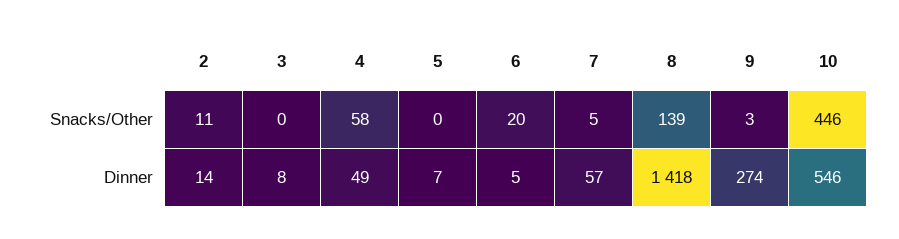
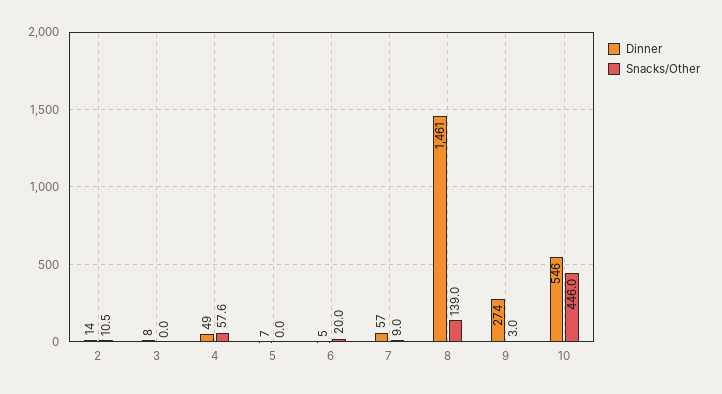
  {
    "Snacks/Other": {
      "2": 10.5,
      "3": 0,
      "4": 57.6,
      "5": 0,
      "6": 20,
-     "7": 5,
+     "7": 9,
      "8": 139,
      "9": 3,
      "10": 446
    },
    "Dinner": {
      "2": 14,
      "3": 8,
      "4": 49,
      "5": 7,
      "6": 5,
      "7": 57,
-     "8": 1418,
+     "8": 1461,
      "9": 274,
      "10": 546
    }
  }

